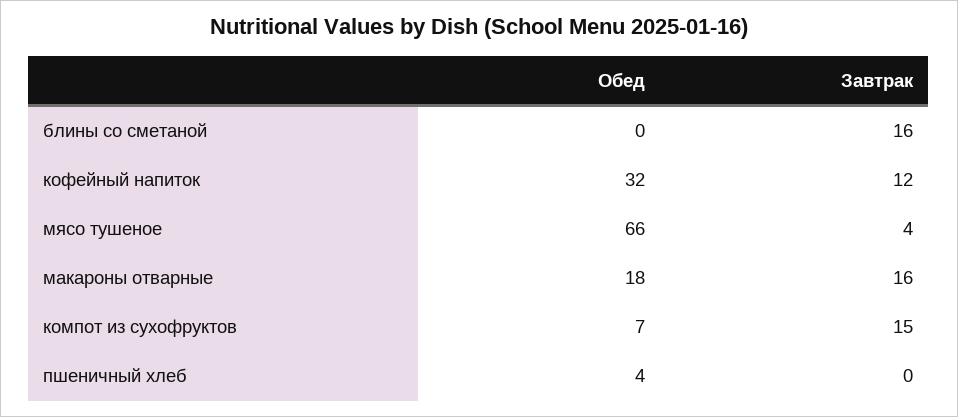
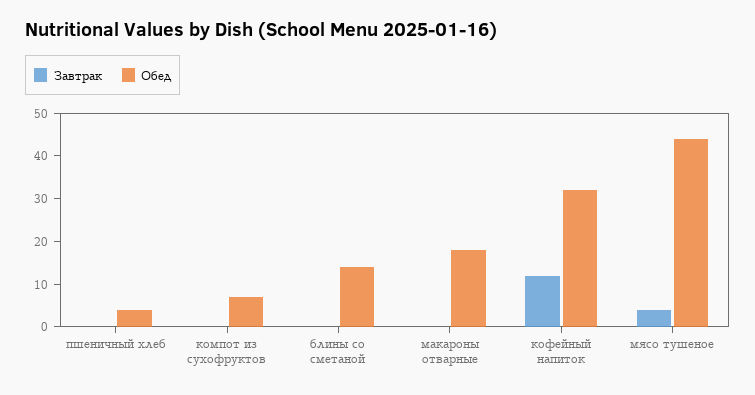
  {
    "Обед": {
-     "блины со сметаной": 0,
+     "блины со сметаной": 15,
      "кофейный напиток": 32,
-     "мясо тушеное": 66,
+     "мясо тушеное": 45,
      "макароны отварные": 18,
      "компот из сухофруктов": 7,
      "пшеничный хлеб": 4
    },
    "Завтрак": {
-     "блины со сметаной": 16,
+     "блины со сметаной": 0,
      "кофейный напиток": 12,
      "мясо тушеное": 4,
-     "макароны отварные": 16,
+     "макароны отварные": 0,
-     "компот из сухофруктов": 15,
+     "компот из сухофруктов": 0,
      "пшеничный хлеб": 0
    }
  }

